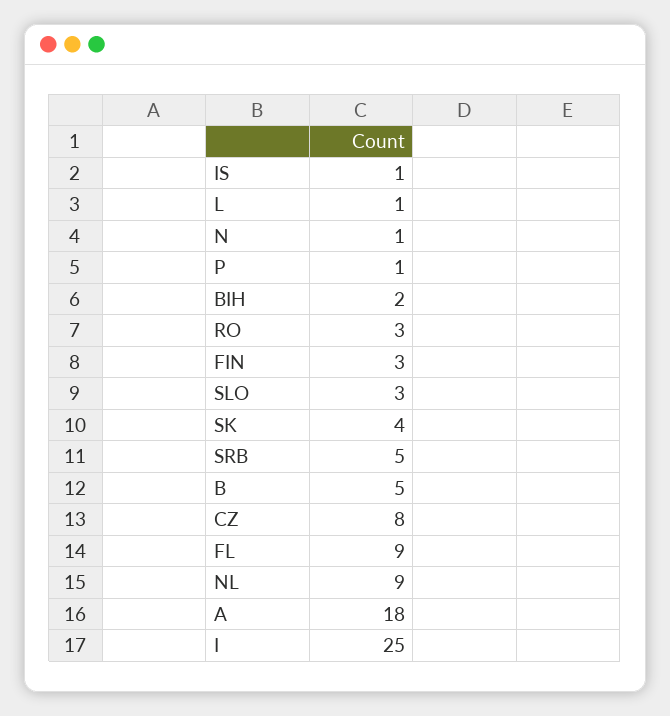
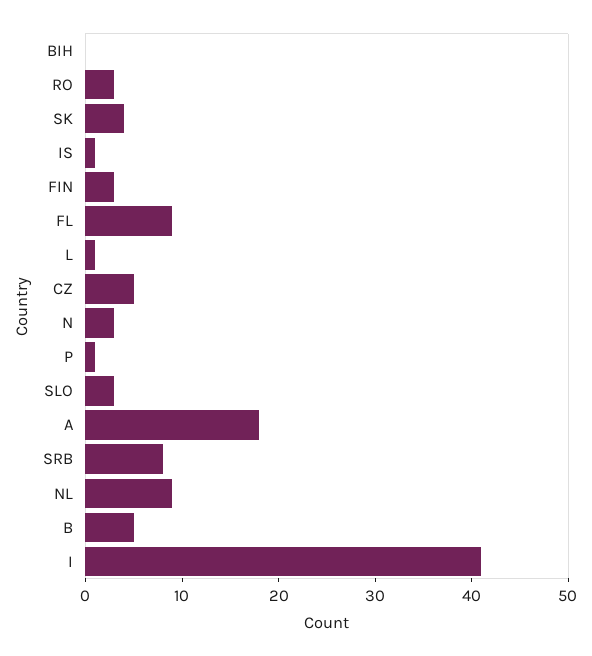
  {
    "IS": 1,
    "L": 1,
-   "N": 1,
+   "N": 3,
    "P": 1,
-   "BIH": 2,
+   "BIH": 0,
    "RO": 3,
    "FIN": 3,
    "SLO": 3,
    "SK": 4,
-   "SRB": 5,
+   "SRB": 8,
    "B": 5,
-   "CZ": 8,
+   "CZ": 5,
    "FL": 9,
    "NL": 9,
    "A": 18,
-   "I": 25
+   "I": 41
  }

